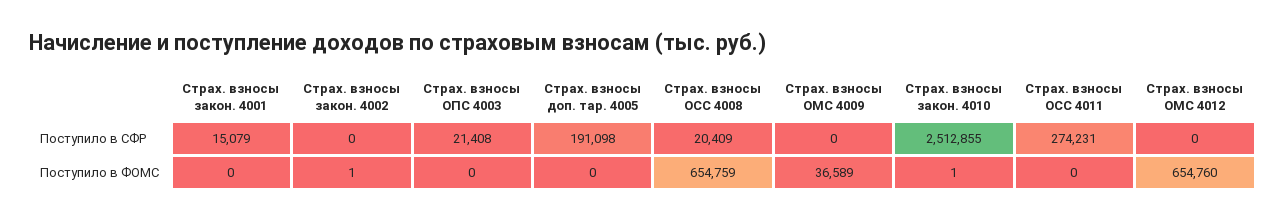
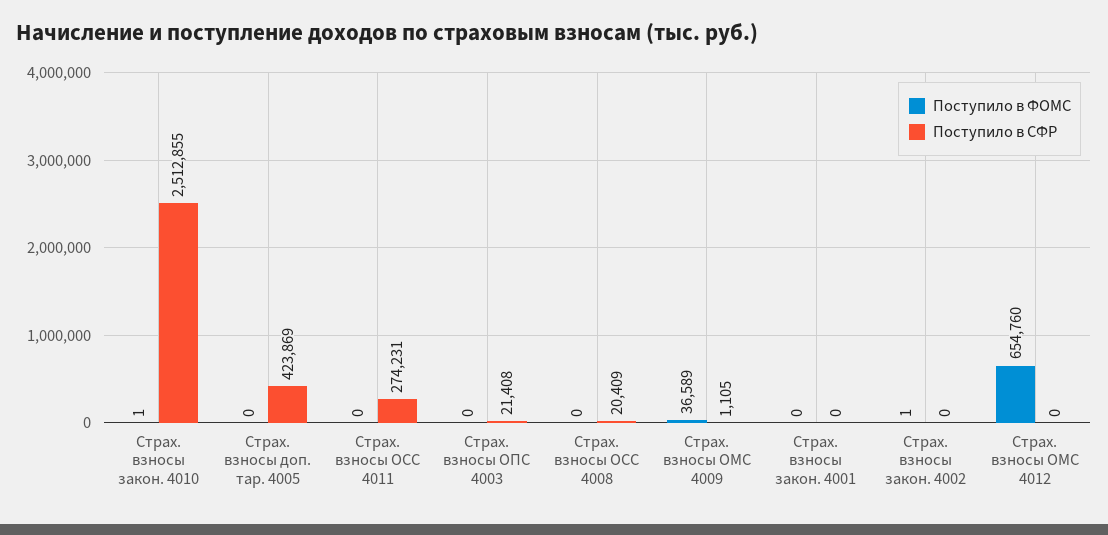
  {
    "Поступило в СФР": {
-     "Страх. взносы закон. 4001": 15079,
+     "Страх. взносы закон. 4001": 0,
      "Страх. взносы закон. 4002": 0,
      "Страх. взносы ОПС 4003": 21408,
-     "Страх. взносы доп. тар. 4005": 191098,
+     "Страх. взносы доп. тар. 4005": 423869,
      "Страх. взносы ОСС 4008": 20409,
-     "Страх. взносы ОМС 4009": 0,
+     "Страх. взносы ОМС 4009": 1105,
      "Страх. взносы закон. 4010": 2512855,
      "Страх. взносы ОСС 4011": 274231,
      "Страх. взносы ОМС 4012": 0
    },
    "Поступило в ФОМС": {
      "Страх. взносы закон. 4001": 0,
      "Страх. взносы закон. 4002": 1,
      "Страх. взносы ОПС 4003": 0,
      "Страх. взносы доп. тар. 4005": 0,
-     "Страх. взносы ОСС 4008": 654759,
+     "Страх. взносы ОСС 4008": 0,
      "Страх. взносы ОМС 4009": 36589,
      "Страх. взносы закон. 4010": 1,
      "Страх. взносы ОСС 4011": 0,
      "Страх. взносы ОМС 4012": 654760
    }
  }

